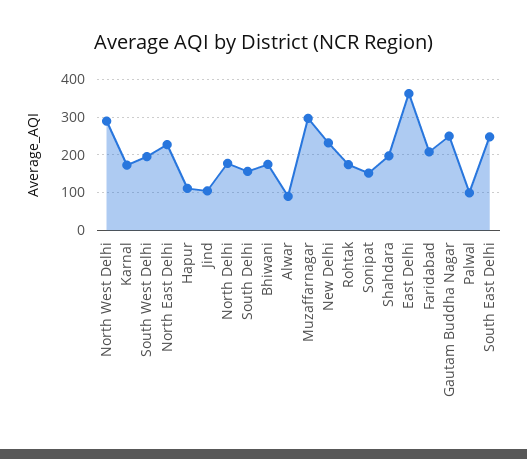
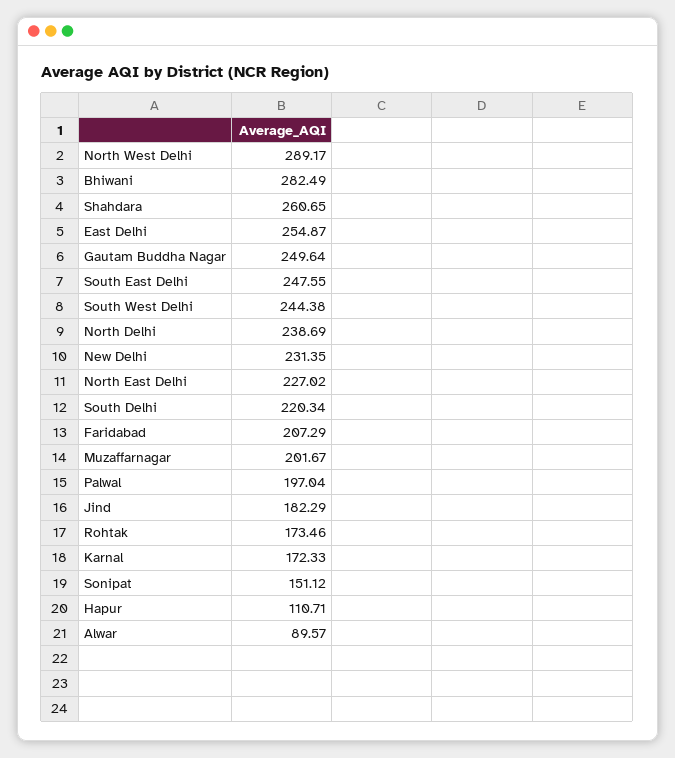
  {
    "North West Delhi": 289.17,
    "Karnal": 172.33,
-   "South West Delhi": 200,
+   "South West Delhi": 244.38,
    "North East Delhi": 227.02,
    "Hapur": 110.71,
-   "Jind": 100,
+   "Jind": 182.29,
-   "North Delhi": 180,
+   "North Delhi": 238.69,
-   "South Delhi": 160,
+   "South Delhi": 220.34,
-   "Bhiwani": 180,
+   "Bhiwani": 282.49,
    "Alwar": 89.57,
-   "Muzaffarnagar": 300,
+   "Muzaffarnagar": 201.67,
    "New Delhi": 231.35,
    "Rohtak": 173.46,
    "Sonipat": 151.12,
-   "Shahdara": 200,
+   "Shahdara": 260.65,
-   "East Delhi": 360,
+   "East Delhi": 254.87,
    "Faridabad": 207.29,
    "Gautam Buddha Nagar": 249.64,
-   "Palwal": 100,
+   "Palwal": 197.04,
    "South East Delhi": 247.55
  }

